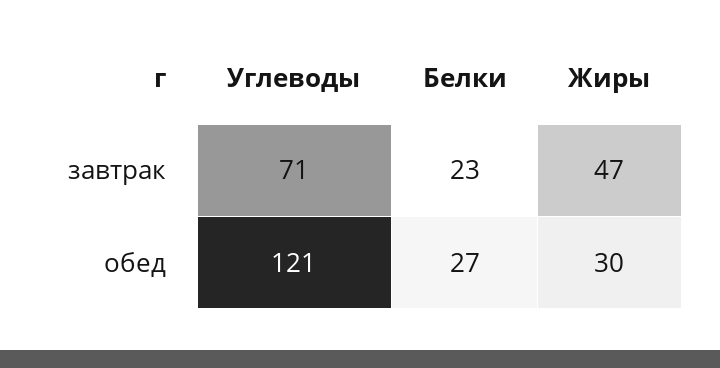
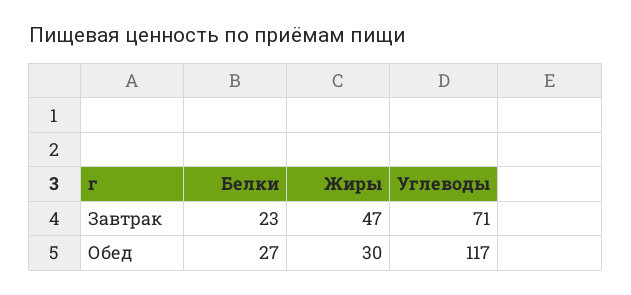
  {
    "Углеводы": {
      "завтрак": 71,
-     "обед": 121
+     "обед": 117
    },
    "Белки": {
      "завтрак": 23,
      "обед": 27
    },
    "Жиры": {
      "завтрак": 47,
      "обед": 30
    }
  }

